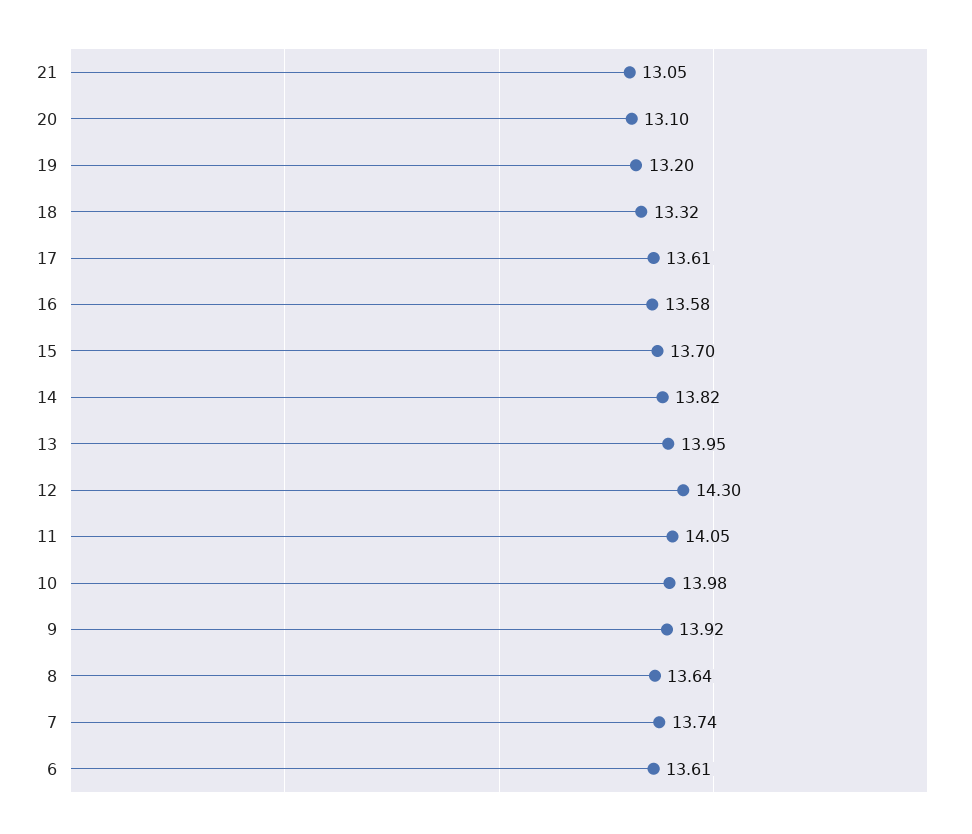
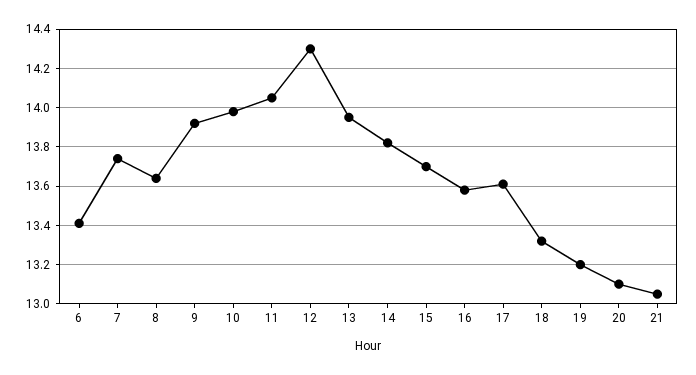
  {
    "21": 13.05,
    "20": 13.1,
    "19": 13.2,
    "18": 13.32,
    "17": 13.61,
    "16": 13.58,
    "15": 13.7,
    "14": 13.82,
    "13": 13.95,
    "12": 14.3,
    "11": 14.05,
    "10": 13.98,
    "9": 13.92,
    "8": 13.64,
    "7": 13.74,
-   "6": 13.61
+   "6": 13.4
  }

